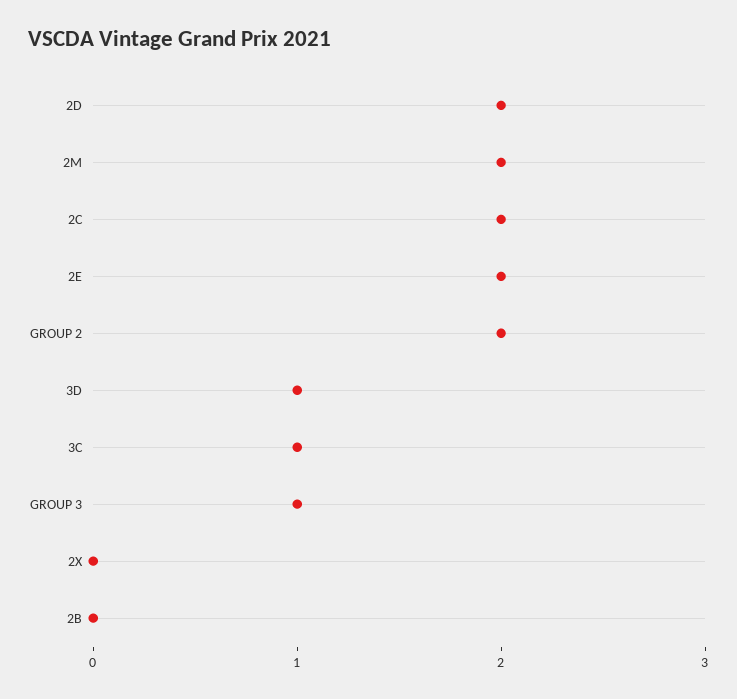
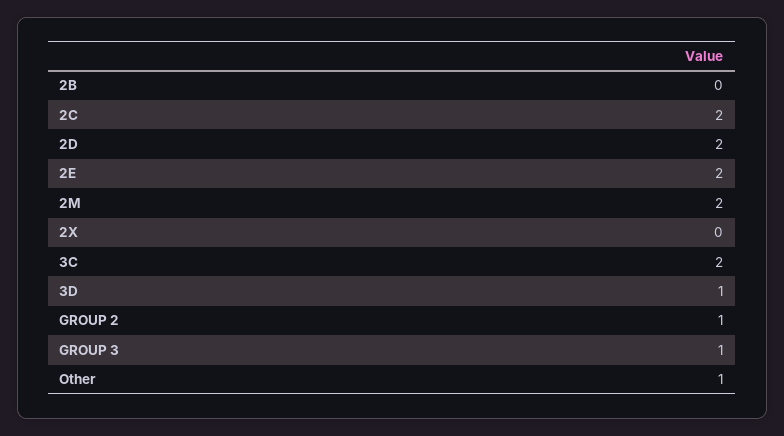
  {
    "2D": 2,
    "2M": 2,
    "2C": 2,
    "2E": 2,
-   "GROUP 2": 2,
+   "GROUP 2": 1,
    "3D": 1,
-   "3C": 1,
+   "3C": 2,
    "GROUP 3": 1,
    "2X": 0,
-   "2B": 0
+   "2B": 0,
+   "Other": 1
  }

